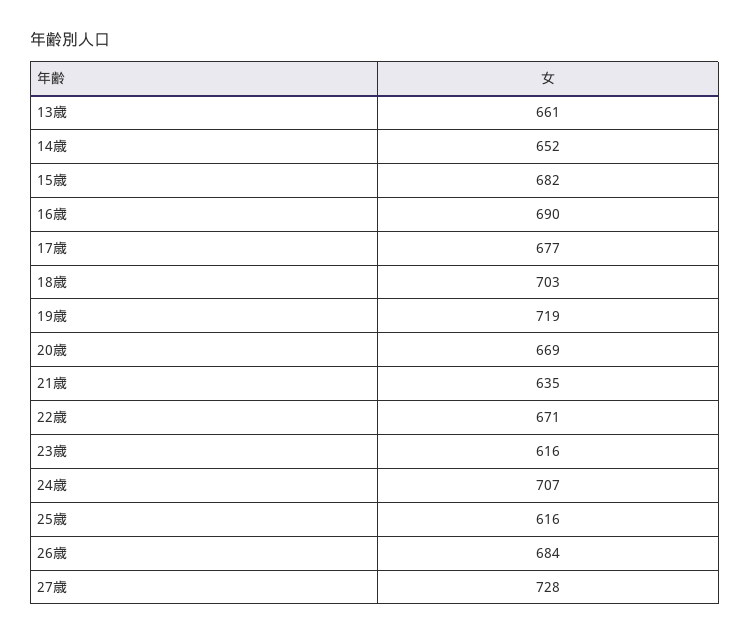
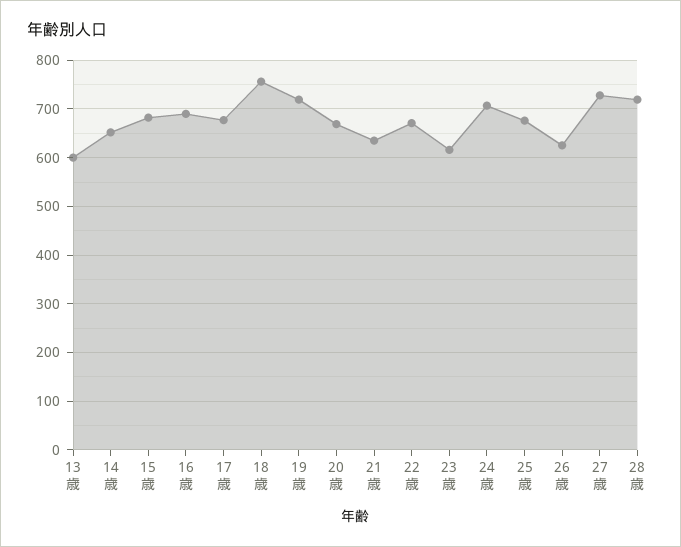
  {
-   "13歳": 661,
+   "13歳": 600,
    "14歳": 652,
    "15歳": 682,
    "16歳": 690,
    "17歳": 677,
-   "18歳": 703,
+   "18歳": 760,
    "19歳": 719,
    "20歳": 669,
    "21歳": 635,
    "22歳": 671,
    "23歳": 616,
    "24歳": 707,
-   "25歳": 616,
+   "25歳": 680,
-   "26歳": 684,
+   "26歳": 620,
-   "27歳": 728
+   "27歳": 728,
+   "28歳": 720
  }

